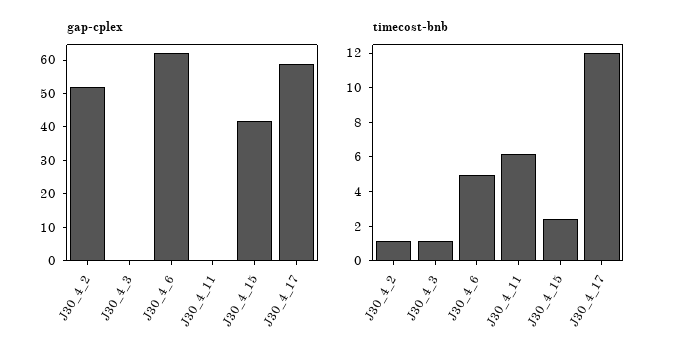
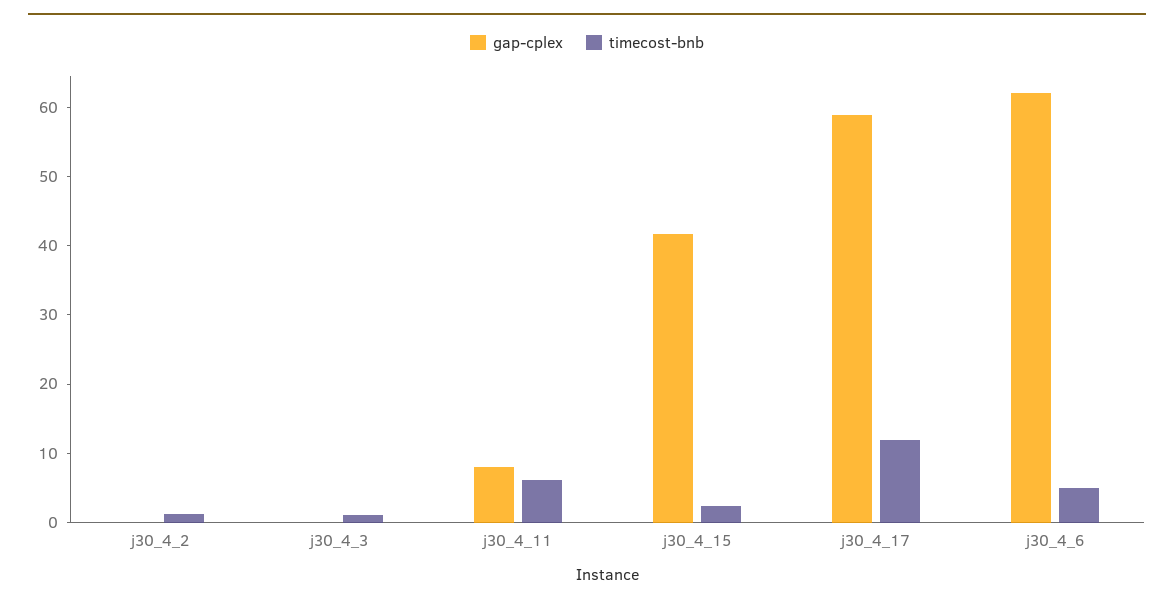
  {
    "gap-cplex": {
-     "J30_4_2": 52.5,
+     "J30_4_2": 0,
      "J30_4_3": 0,
      "J30_4_6": 62,
-     "J30_4_11": 0,
+     "J30_4_11": 8,
      "J30_4_15": 42,
      "J30_4_17": 58
    },
    "timecost-bnb": {
      "J30_4_2": 1,
      "J30_4_3": 1,
      "J30_4_6": 5,
      "J30_4_11": 6,
      "J30_4_15": 2.5,
      "J30_4_17": 12
    }
  }

